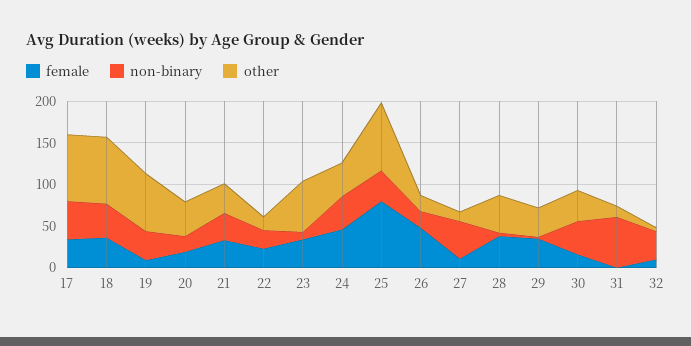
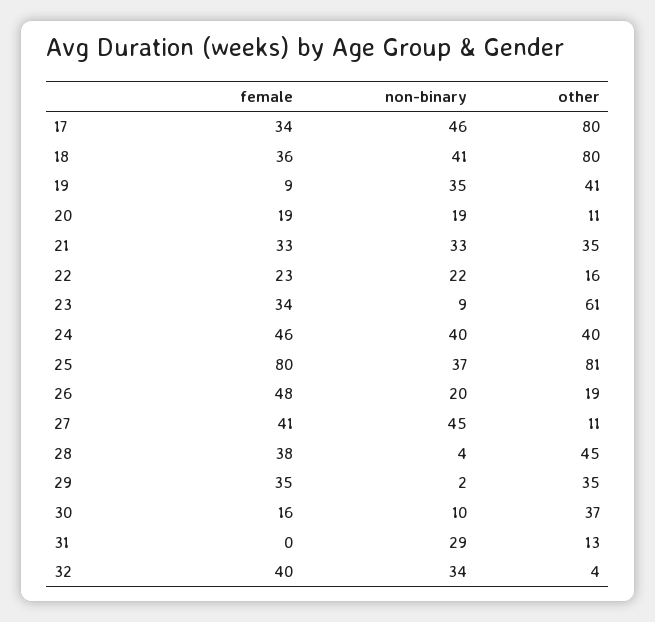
  {
    "female": {
      "17": 34,
      "18": 36,
      "19": 9,
      "20": 19,
      "21": 33,
      "22": 23,
      "23": 34,
      "24": 46,
      "25": 80,
      "26": 48,
-     "27": 10,
+     "27": 41,
      "28": 38,
      "29": 35,
      "30": 16,
      "31": 0,
-     "32": 10
+     "32": 40
    },
    "non-binary": {
      "17": 46,
      "18": 41,
      "19": 35,
      "20": 19,
      "21": 33,
      "22": 22,
      "23": 9,
      "24": 40,
      "25": 37,
      "26": 20,
      "27": 45,
      "28": 4,
      "29": 2,
-     "30": 40,
+     "30": 10,
-     "31": 60,
+     "31": 29,
      "32": 34
    },
    "other": {
      "17": 80,
      "18": 80,
-     "19": 70,
+     "19": 41,
-     "20": 40,
+     "20": 11,
      "21": 35,
      "22": 16,
      "23": 61,
      "24": 40,
      "25": 81,
      "26": 19,
      "27": 11,
      "28": 45,
      "29": 35,
      "30": 37,
      "31": 13,
      "32": 4
    }
  }

